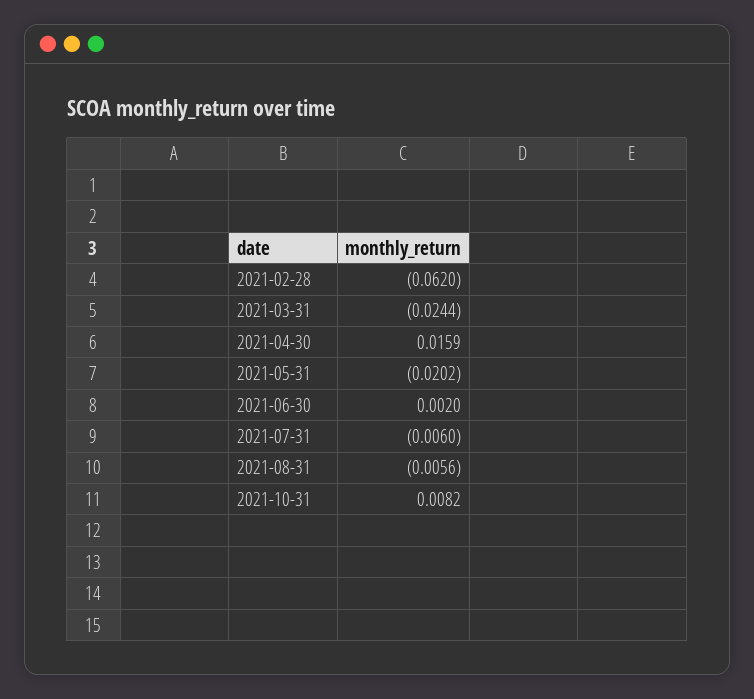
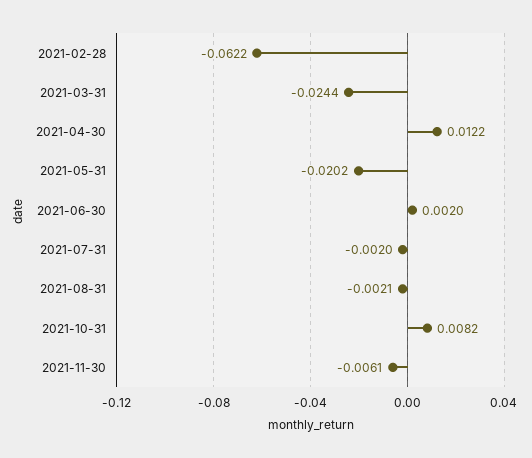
  {
-   "2021-02-28": -0.062,
+   "2021-02-28": -0.0622,
    "2021-03-31": -0.0244,
-   "2021-04-30": 0.0159,
+   "2021-04-30": 0.0122,
    "2021-05-31": -0.0202,
    "2021-06-30": 0.002,
-   "2021-07-31": -0.006,
+   "2021-07-31": -0.002,
-   "2021-08-31": -0.0056,
+   "2021-08-31": -0.0021,
-   "2021-10-31": 0.0082
+   "2021-10-31": 0.0082,
+   "2021-11-30": -0.0061
  }

